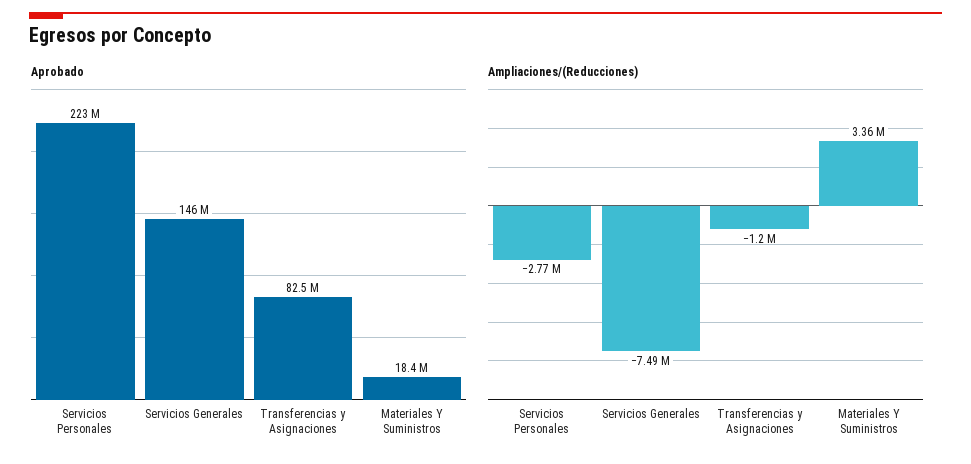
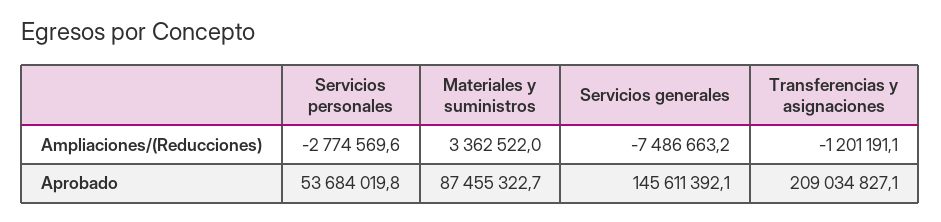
  {
    "Aprobado": {
-     "Servicios Personales": 223000000,
+     "Servicios Personales": 53684019.8,
      "Servicios Generales": 145611392.1,
-     "Transferencias y Asignaciones": 82500000,
+     "Transferencias y Asignaciones": 209034827.1,
-     "Materiales Y Suministros": 18400000
+     "Materiales Y Suministros": 87455322.7
    },
    "Ampliaciones/(Reducciones)": {
      "Servicios Personales": -2774569.6,
      "Servicios Generales": -7486663.2,
      "Transferencias y Asignaciones": -1201191.1,
      "Materiales Y Suministros": 3362522
    }
  }

